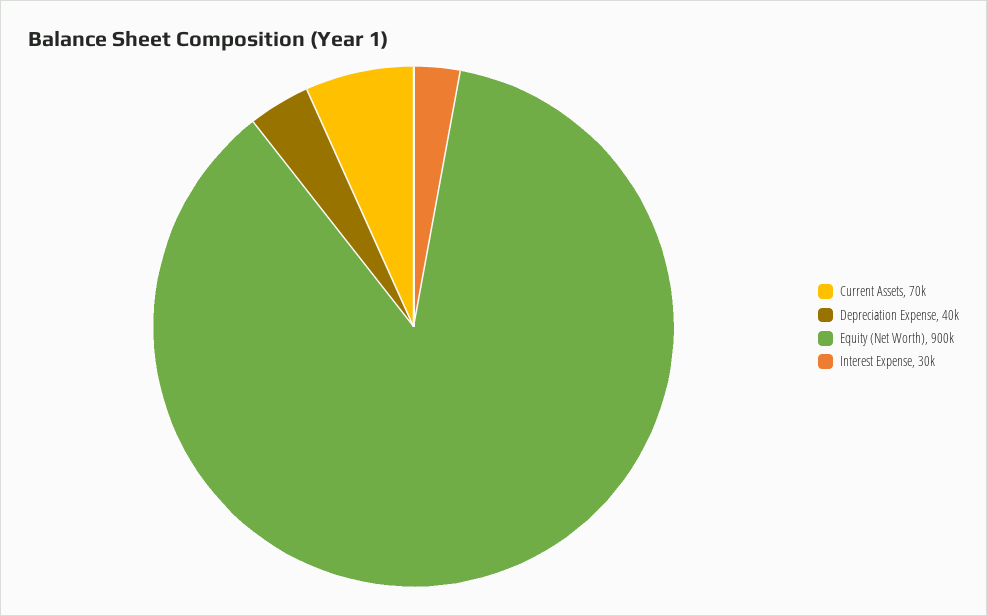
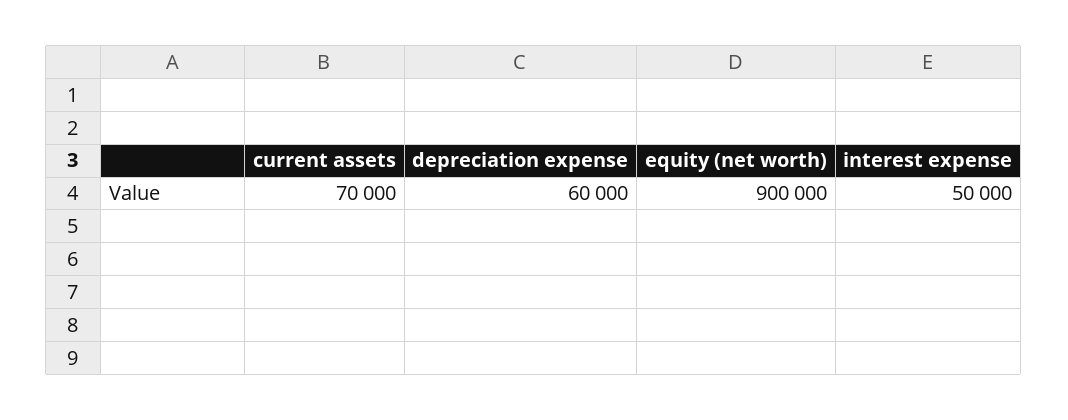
  {
    "Current Assets": 70000,
-   "Depreciation Expense": 40000,
+   "Depreciation Expense": 60000,
    "Equity (Net Worth)": 900000,
-   "Interest Expense": 30000
+   "Interest Expense": 50000
  }

